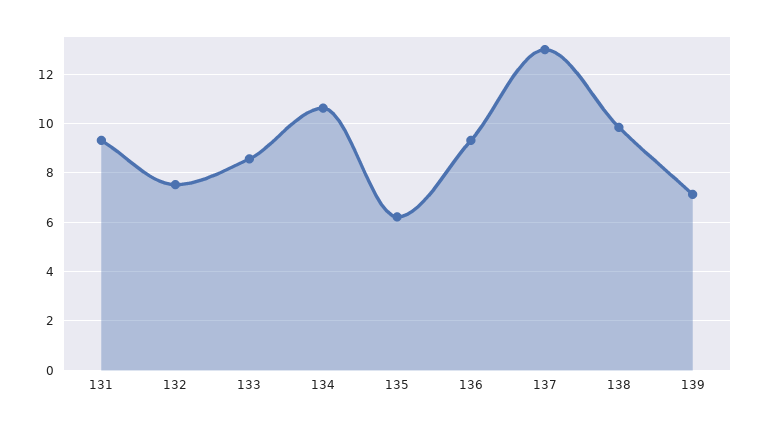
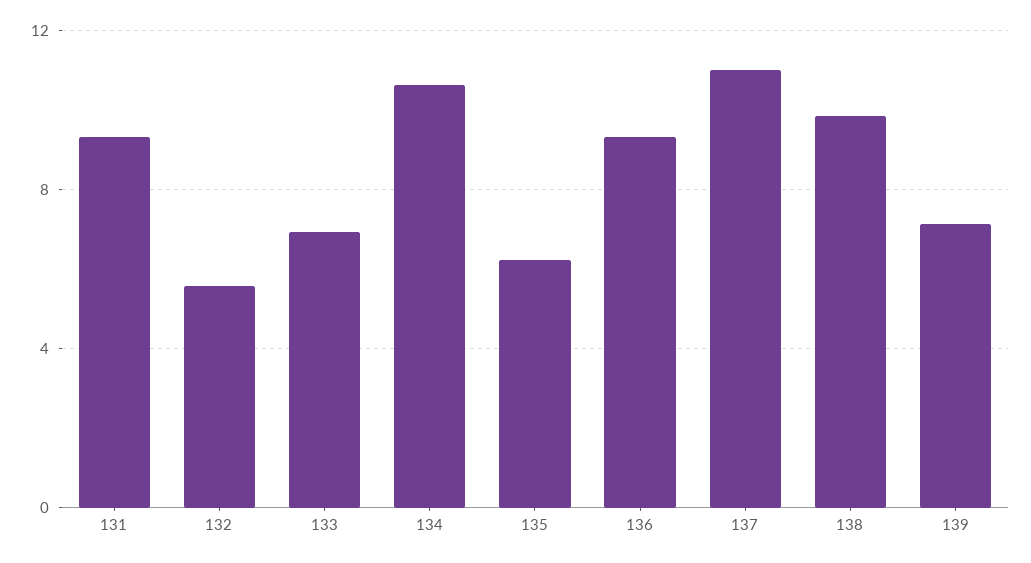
  {
    "131": 9.25,
-   "132": 7.5,
+   "132": 5.5,
-   "133": 8.5,
+   "133": 7,
    "134": 10.75,
    "135": 6.25,
    "136": 9.25,
-   "137": 13,
+   "137": 11,
    "138": 9.75,
    "139": 7.25
  }

